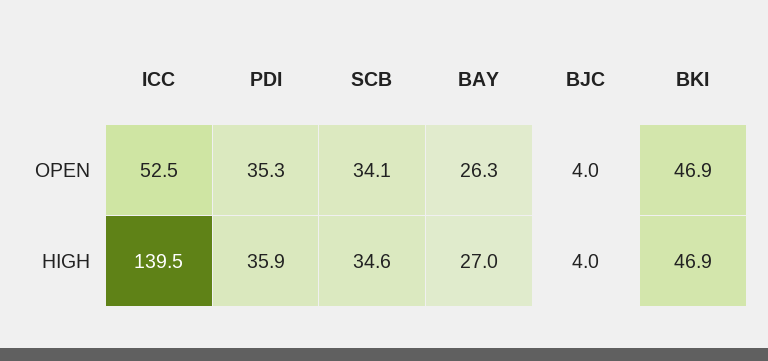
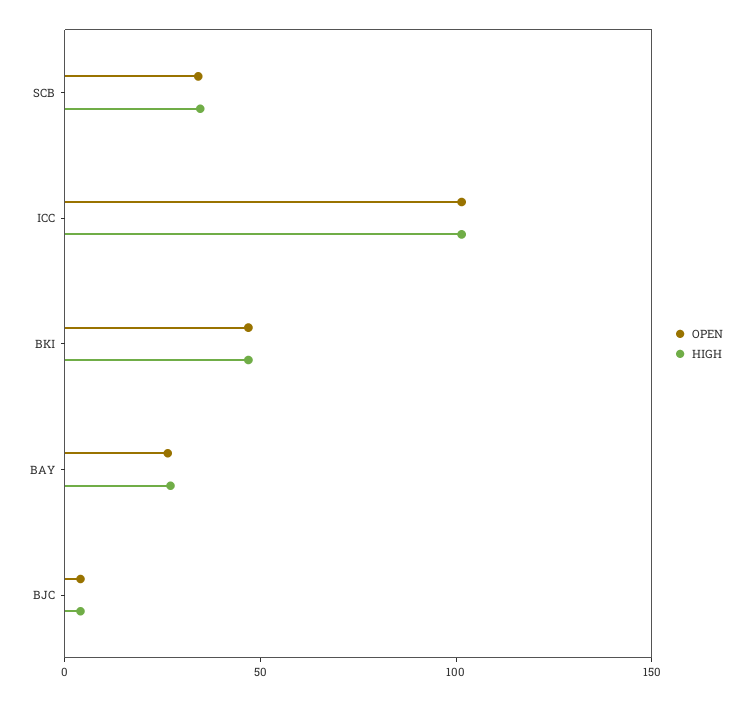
  {
    "OPEN": {
-     "ICC": 52.5,
+     "ICC": 100,
-     "PDI": 35.3,
      "SCB": 34.1,
      "BAY": 26.3,
      "BJC": 4,
      "BKI": 46.9
    },
    "HIGH": {
-     "ICC": 139.5,
+     "ICC": 100,
-     "PDI": 35.9,
      "SCB": 34.6,
      "BAY": 27,
      "BJC": 4,
      "BKI": 46.9
    }
  }

